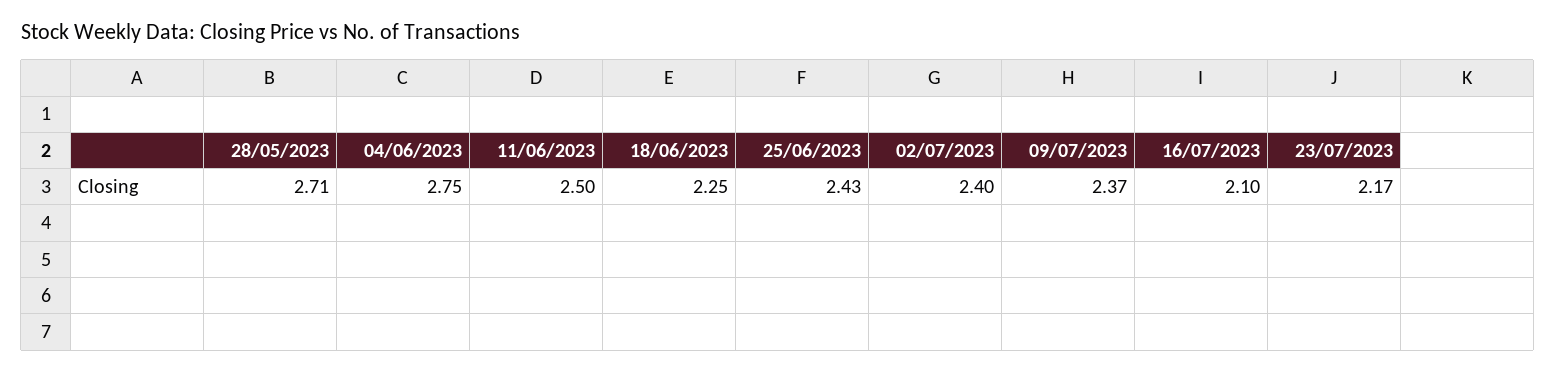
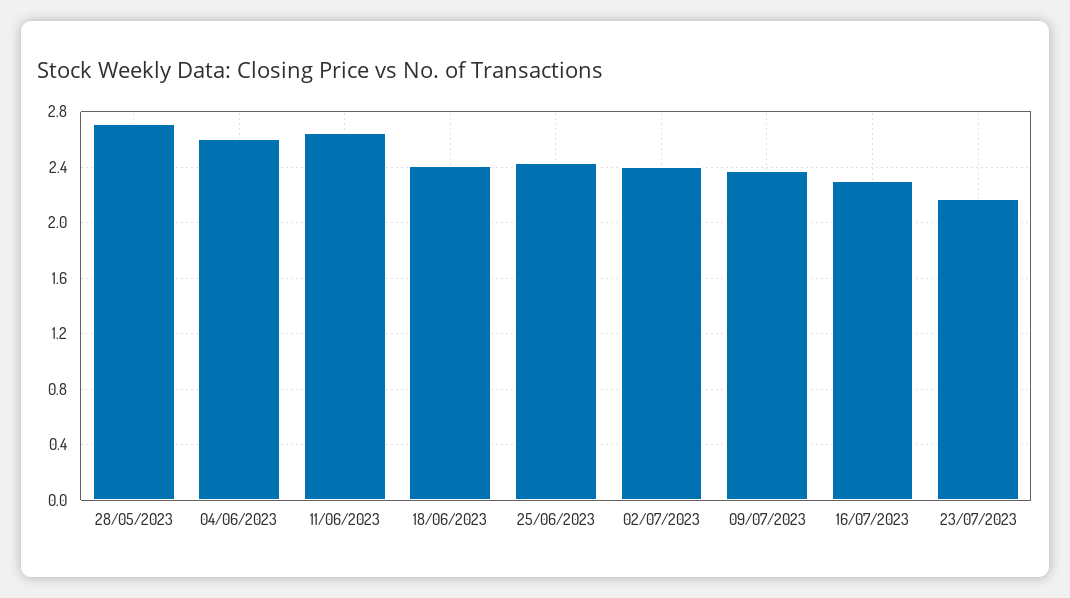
  {
    "28/05/2023": 2.71,
-   "04/06/2023": 2.75,
+   "04/06/2023": 2.6,
-   "11/06/2023": 2.5,
+   "11/06/2023": 2.65,
-   "18/06/2023": 2.25,
+   "18/06/2023": 2.4,
    "25/06/2023": 2.43,
    "02/07/2023": 2.4,
    "09/07/2023": 2.37,
-   "16/07/2023": 2.1,
+   "16/07/2023": 2.3,
    "23/07/2023": 2.17
  }

